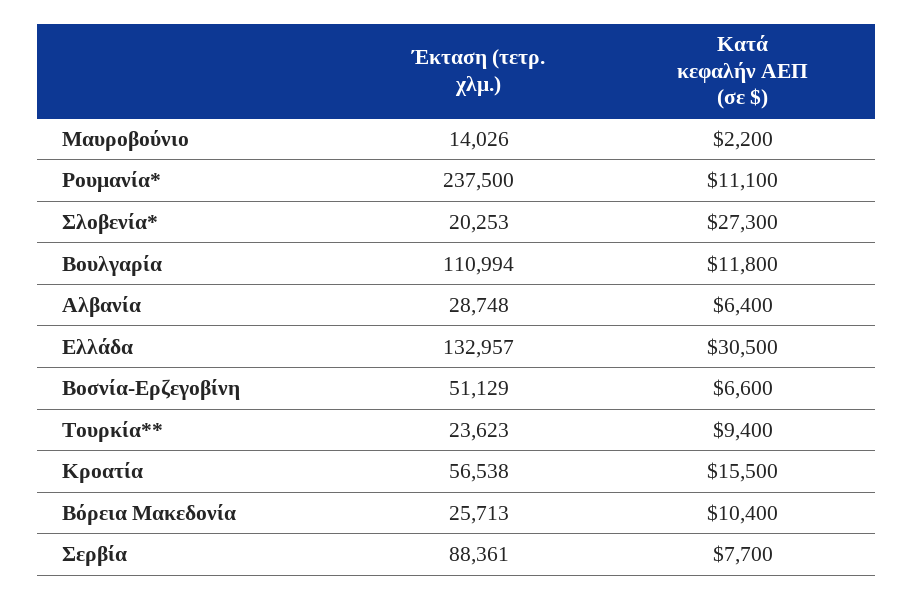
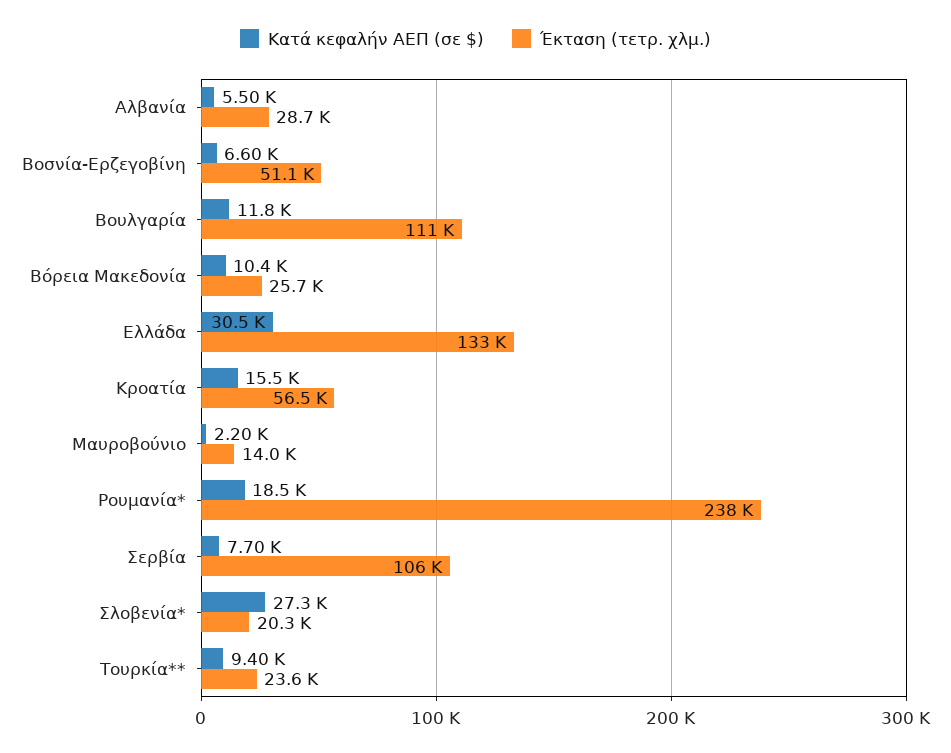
  {
    "Έκταση (τετρ. χλμ.)": {
      "Μαυροβούνιο": 14026,
      "Ρουμανία*": 237500,
      "Σλοβενία*": 20253,
      "Βουλγαρία": 110994,
      "Αλβανία": 28748,
      "Ελλάδα": 132957,
      "Βοσνία-Ερζεγοβίνη": 51129,
      "Τουρκία**": 23623,
      "Κροατία": 56538,
      "Βόρεια Μακεδονία": 25713,
-     "Σερβία": 88361
+     "Σερβία": 106000
    },
    "Κατά κεφαλήν ΑΕΠ (σε $)": {
      "Μαυροβούνιο": 2200,
-     "Ρουμανία*": 11100,
+     "Ρουμανία*": 18500,
      "Σλοβενία*": 27300,
      "Βουλγαρία": 11800,
-     "Αλβανία": 6400,
+     "Αλβανία": 5500,
      "Ελλάδα": 30500,
      "Βοσνία-Ερζεγοβίνη": 6600,
      "Τουρκία**": 9400,
      "Κροατία": 15500,
      "Βόρεια Μακεδονία": 10400,
      "Σερβία": 7700
    }
  }

